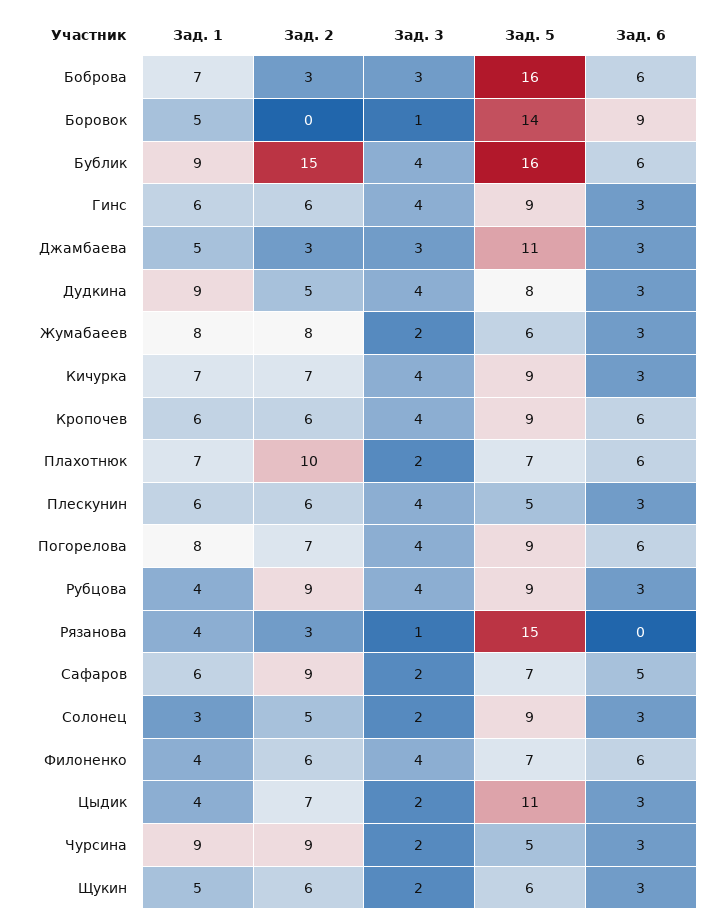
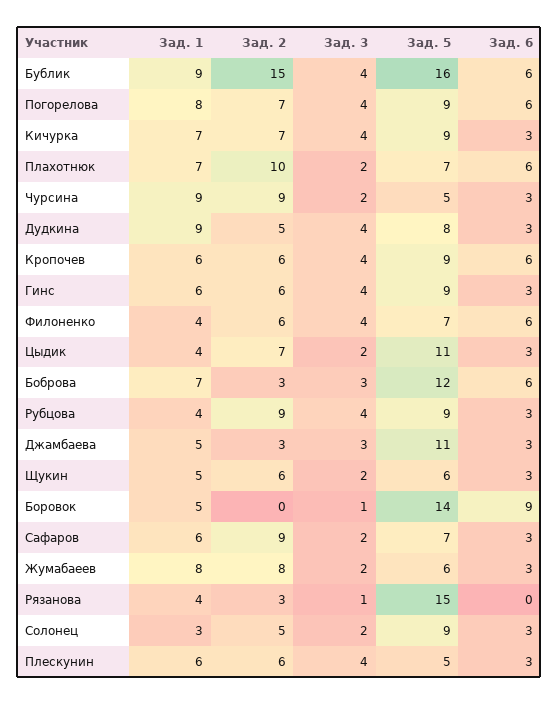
  {
    "Зад. 1": {
      "Боброва": 7,
      "Боровок": 5,
      "Бублик": 9,
      "Гинс": 6,
      "Джамбаева": 5,
      "Дудкина": 9,
      "Жумабаеев": 8,
      "Кичурка": 7,
      "Кропочев": 6,
      "Плахотнюк": 7,
      "Плескунин": 6,
      "Погорелова": 8,
      "Рубцова": 4,
      "Рязанова": 4,
      "Сафаров": 6,
      "Солонец": 3,
      "Филоненко": 4,
      "Цыдик": 4,
      "Чурсина": 9,
      "Щукин": 5
    },
    "Зад. 2": {
      "Боброва": 3,
      "Боровок": 0,
      "Бублик": 15,
      "Гинс": 6,
      "Джамбаева": 3,
      "Дудкина": 5,
      "Жумабаеев": 8,
      "Кичурка": 7,
      "Кропочев": 6,
      "Плахотнюк": 10,
      "Плескунин": 6,
      "Погорелова": 7,
      "Рубцова": 9,
      "Рязанова": 3,
      "Сафаров": 9,
      "Солонец": 5,
      "Филоненко": 6,
      "Цыдик": 7,
      "Чурсина": 9,
      "Щукин": 6
    },
    "Зад. 3": {
      "Боброва": 3,
      "Боровок": 1,
      "Бублик": 4,
      "Гинс": 4,
      "Джамбаева": 3,
      "Дудкина": 4,
      "Жумабаеев": 2,
      "Кичурка": 4,
      "Кропочев": 4,
      "Плахотнюк": 2,
      "Плескунин": 4,
      "Погорелова": 4,
      "Рубцова": 4,
      "Рязанова": 1,
      "Сафаров": 2,
      "Солонец": 2,
      "Филоненко": 4,
      "Цыдик": 2,
      "Чурсина": 2,
      "Щукин": 2
    },
    "Зад. 5": {
-     "Боброва": 16,
+     "Боброва": 12,
      "Боровок": 14,
      "Бублик": 16,
      "Гинс": 9,
      "Джамбаева": 11,
      "Дудкина": 8,
      "Жумабаеев": 6,
      "Кичурка": 9,
      "Кропочев": 9,
      "Плахотнюк": 7,
      "Плескунин": 5,
      "Погорелова": 9,
      "Рубцова": 9,
      "Рязанова": 15,
      "Сафаров": 7,
      "Солонец": 9,
      "Филоненко": 7,
      "Цыдик": 11,
      "Чурсина": 5,
      "Щукин": 6
    },
    "Зад. 6": {
      "Боброва": 6,
      "Боровок": 9,
      "Бублик": 6,
      "Гинс": 3,
      "Джамбаева": 3,
      "Дудкина": 3,
      "Жумабаеев": 3,
      "Кичурка": 3,
      "Кропочев": 6,
      "Плахотнюк": 6,
      "Плескунин": 3,
      "Погорелова": 6,
      "Рубцова": 3,
      "Рязанова": 0,
-     "Сафаров": 5,
+     "Сафаров": 3,
      "Солонец": 3,
      "Филоненко": 6,
      "Цыдик": 3,
      "Чурсина": 3,
      "Щукин": 3
    }
  }

